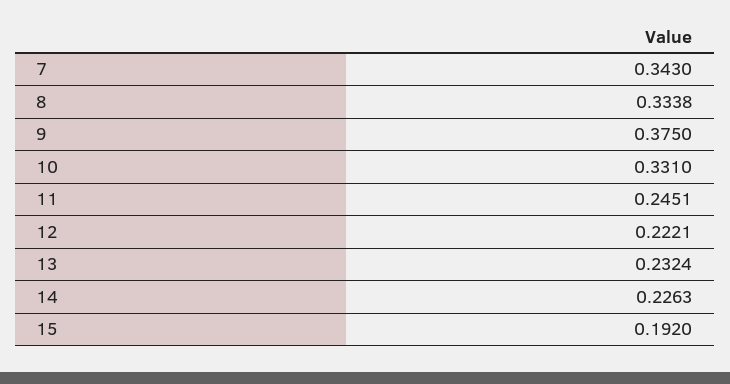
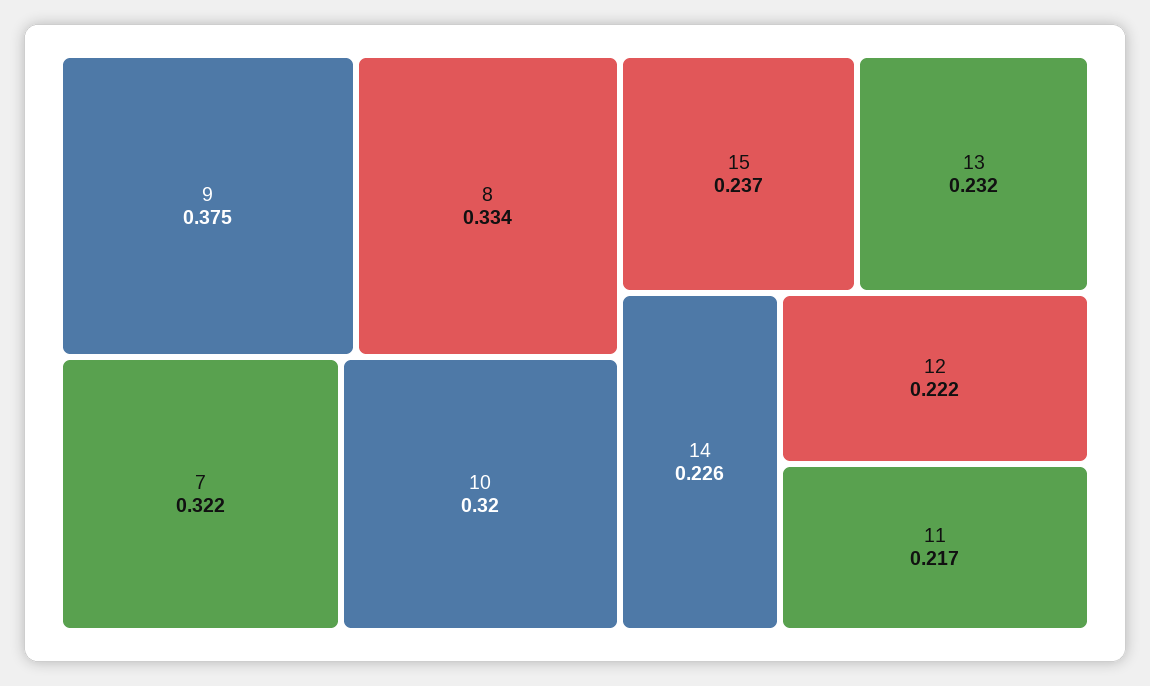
  {
-   "7": 0.343,
+   "7": 0.322,
    "8": 0.3338,
    "9": 0.375,
-   "10": 0.331,
+   "10": 0.32,
-   "11": 0.2451,
+   "11": 0.217,
    "12": 0.2221,
    "13": 0.2324,
    "14": 0.2263,
-   "15": 0.192
+   "15": 0.237
  }

